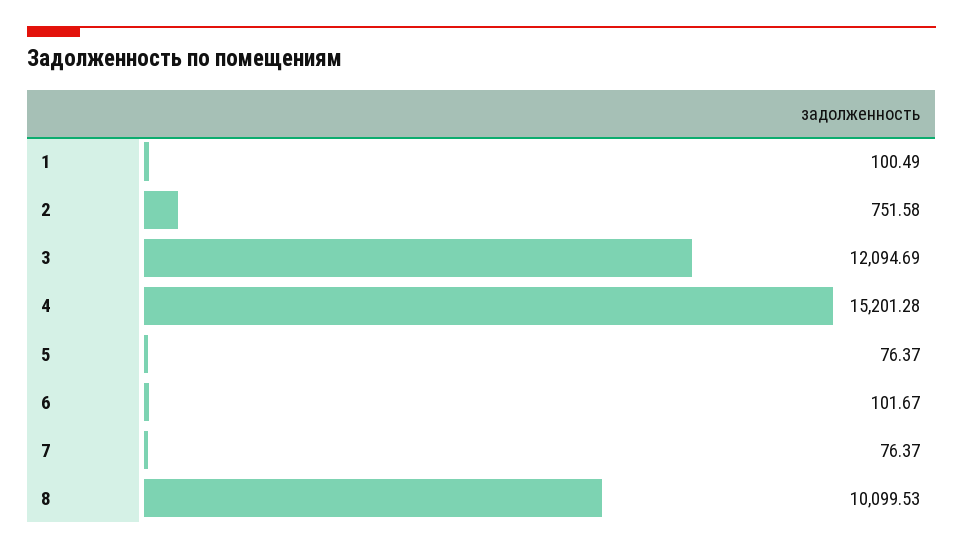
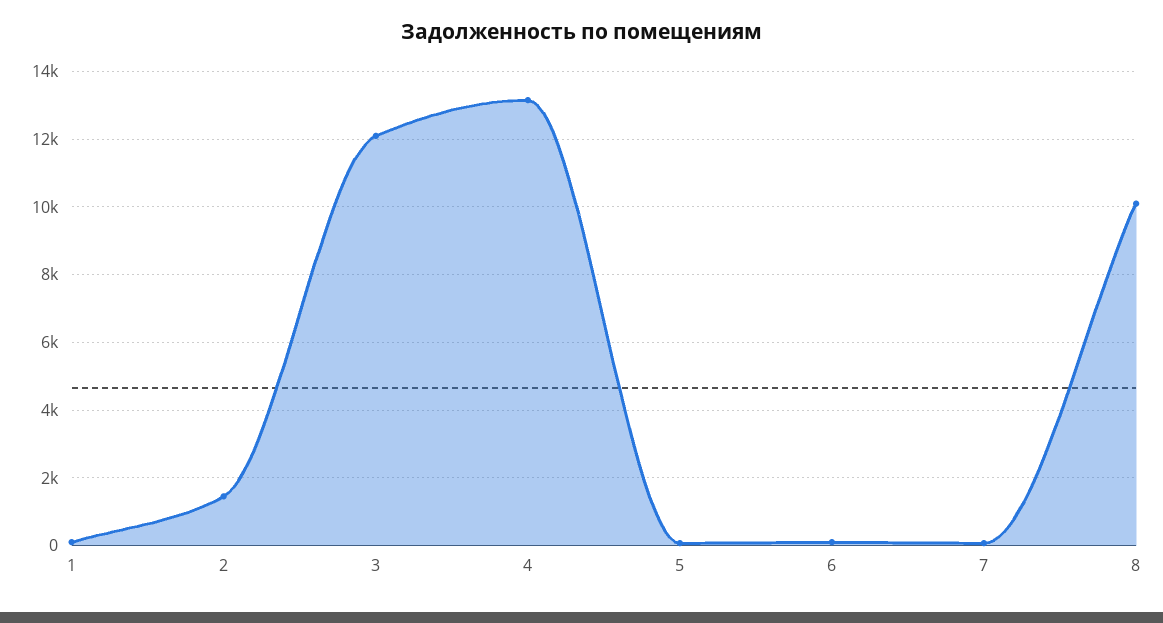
  {
    "1": 100.49,
-   "2": 751.58,
+   "2": 1400,
    "3": 12094.69,
-   "4": 15201.28,
+   "4": 13200,
    "5": 76.37,
    "6": 101.67,
    "7": 76.37,
    "8": 10099.53
  }

